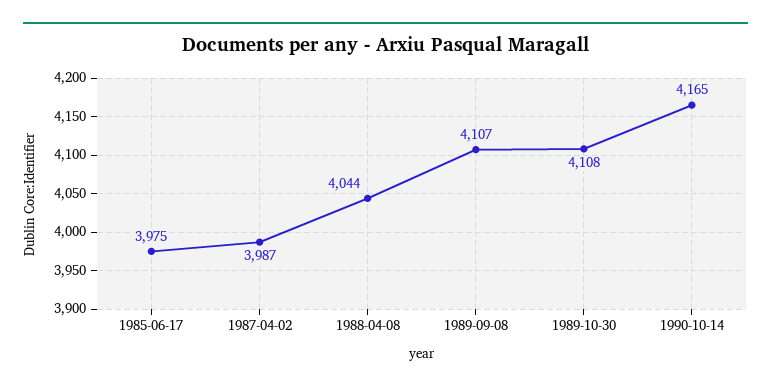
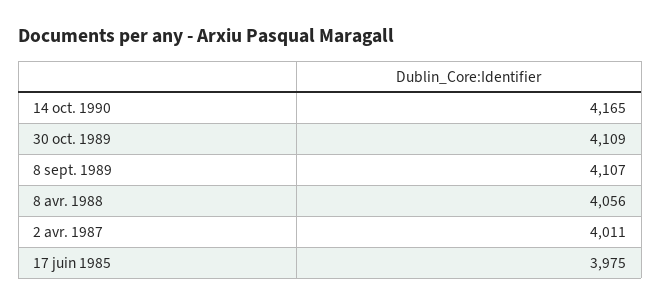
  {
    "1985-06-17": 3975,
-   "1987-04-02": 3987,
+   "1987-04-02": 4011,
-   "1988-04-08": 4044,
+   "1988-04-08": 4056,
    "1989-09-08": 4107,
-   "1989-10-30": 4108,
+   "1989-10-30": 4109,
    "1990-10-14": 4165
  }

